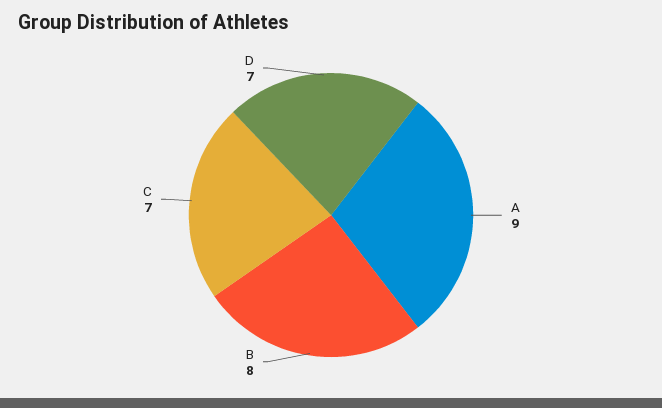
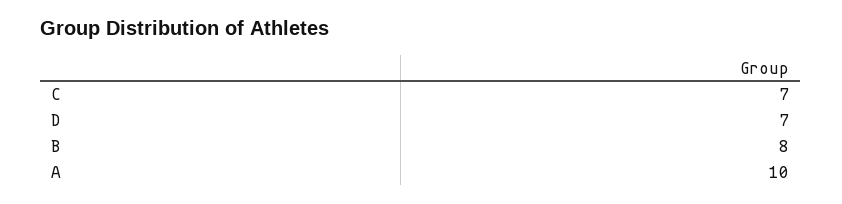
  {
-   "A": 9,
+   "A": 10,
    "B": 8,
    "C": 7,
    "D": 7
  }

